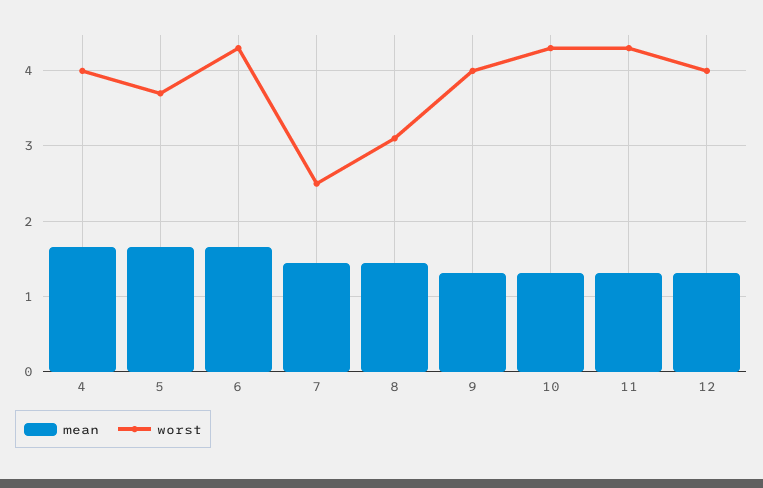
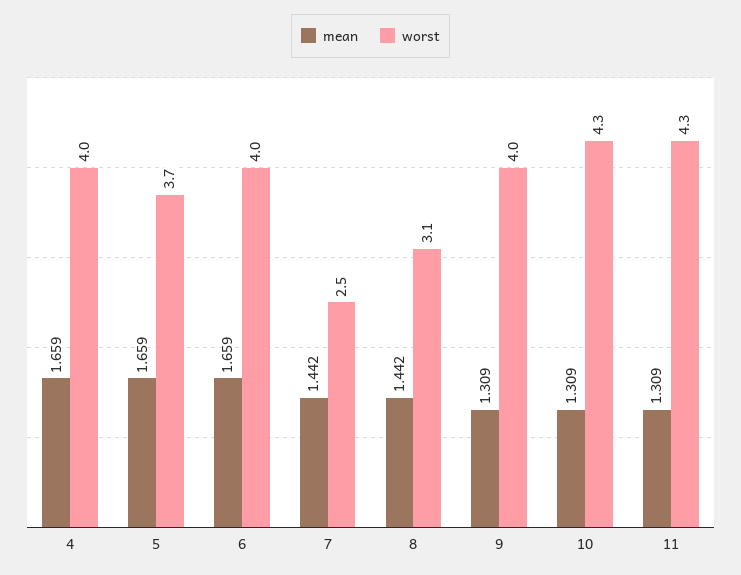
  {
    "mean": {
      "4": 1.659,
      "5": 1.659,
      "6": 1.659,
      "7": 1.442,
      "8": 1.442,
      "9": 1.309,
      "10": 1.309,
-     "11": 1.309,
+     "11": 1.309
-     "12": 1.3
    },
    "worst": {
      "4": 4,
      "5": 3.7,
-     "6": 4.3,
+     "6": 4,
      "7": 2.5,
      "8": 3.1,
      "9": 4,
      "10": 4.3,
-     "11": 4.3,
+     "11": 4.3
-     "12": 4
    }
  }

